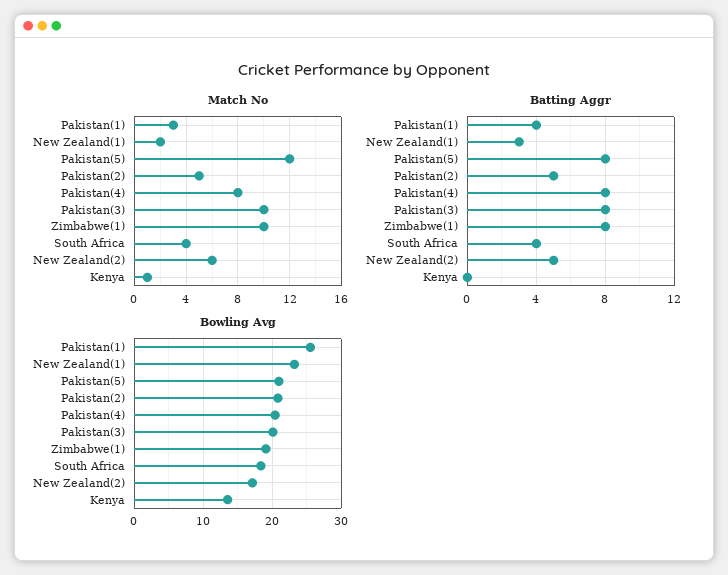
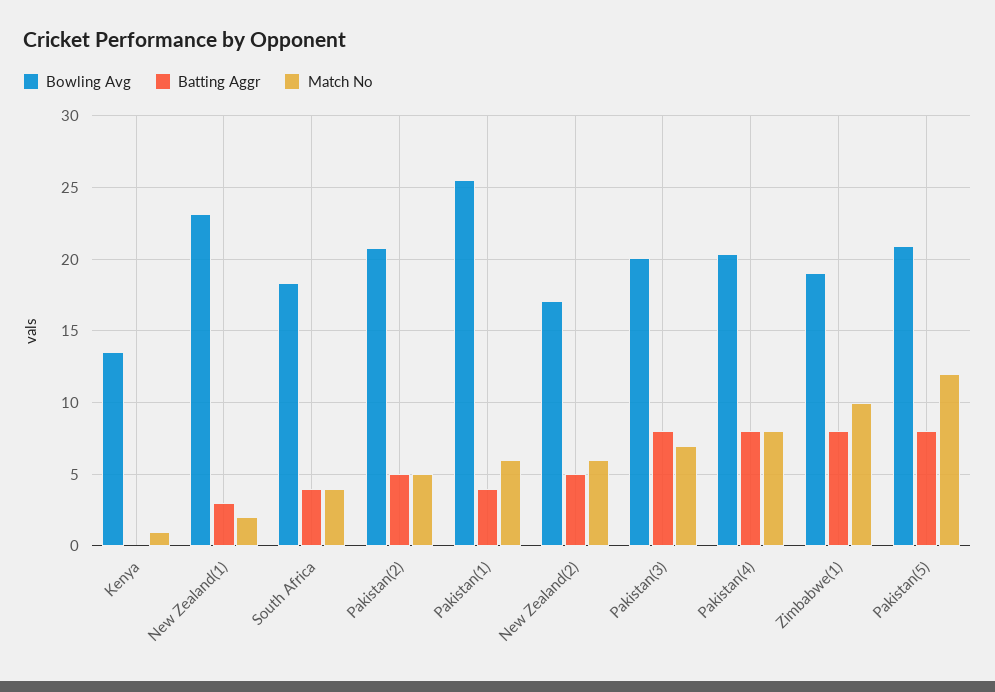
  {
    "Match No": {
-     "Pakistan(1)": 3,
+     "Pakistan(1)": 6,
      "New Zealand(1)": 2,
      "Pakistan(5)": 12,
      "Pakistan(2)": 5,
      "Pakistan(4)": 8,
-     "Pakistan(3)": 10,
+     "Pakistan(3)": 7,
      "Zimbabwe(1)": 10,
      "South Africa": 4,
      "New Zealand(2)": 6,
      "Kenya": 1
    },
    "Batting Aggr": {
      "Pakistan(1)": 4,
      "New Zealand(1)": 3,
      "Pakistan(5)": 8,
      "Pakistan(2)": 5,
      "Pakistan(4)": 8,
      "Pakistan(3)": 8,
      "Zimbabwe(1)": 8,
      "South Africa": 4,
      "New Zealand(2)": 5,
      "Kenya": 0
    },
    "Bowling Avg": {
      "Pakistan(1)": 25.5,
      "New Zealand(1)": 23,
      "Pakistan(5)": 21,
      "Pakistan(2)": 21,
      "Pakistan(4)": 20.5,
      "Pakistan(3)": 20,
      "Zimbabwe(1)": 19,
      "South Africa": 18.5,
      "New Zealand(2)": 17,
      "Kenya": 13.5
    }
  }

